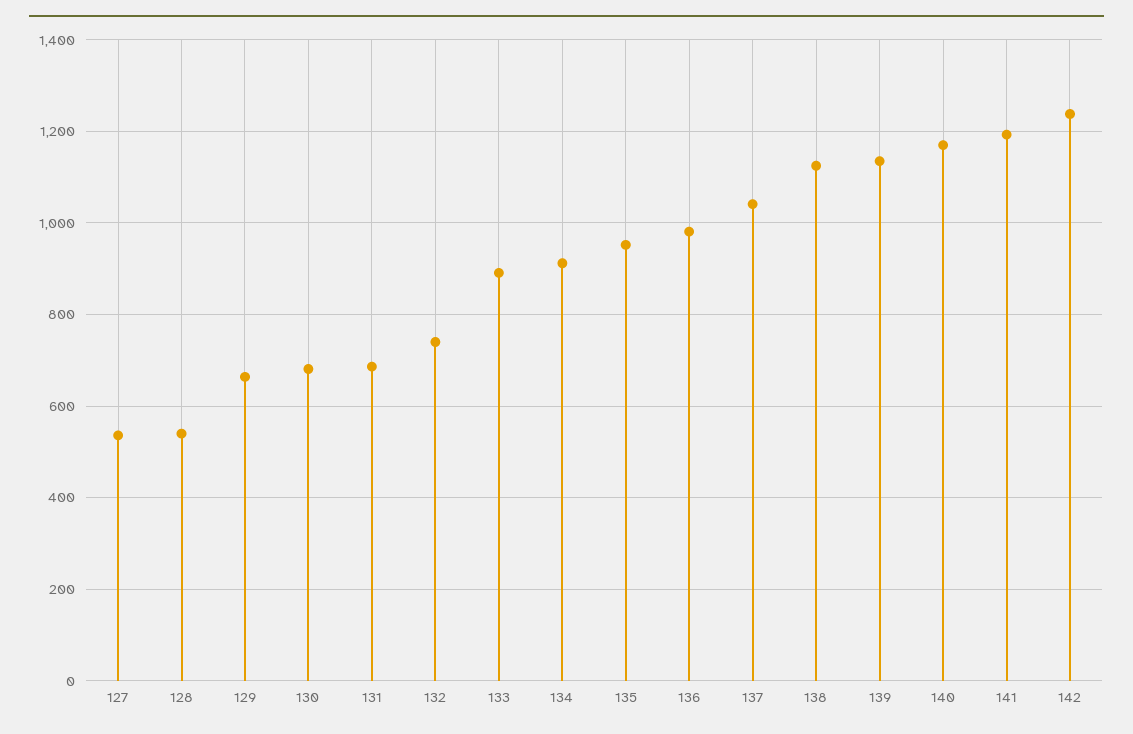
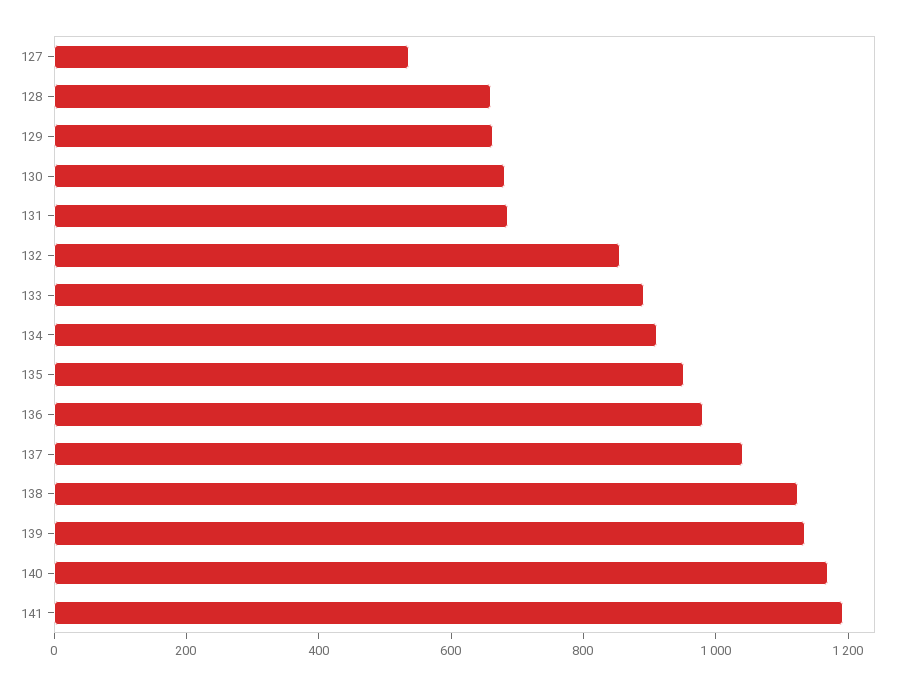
  {
    "127": 540,
-   "128": 540,
+   "128": 650,
    "129": 660,
    "130": 680,
    "131": 680,
-   "132": 740,
+   "132": 850,
    "133": 900,
    "134": 920,
    "135": 960,
    "136": 980,
    "137": 1040,
    "138": 1120,
    "139": 1140,
    "140": 1180,
-   "141": 1200,
+   "141": 1200
-   "142": 1240
  }

